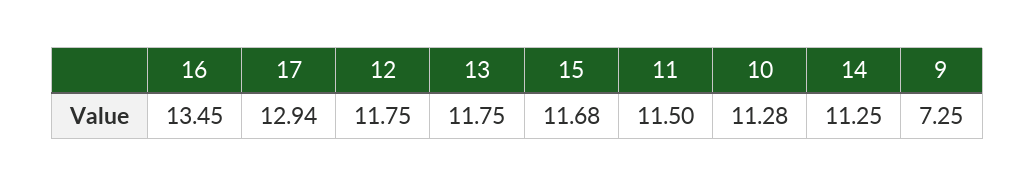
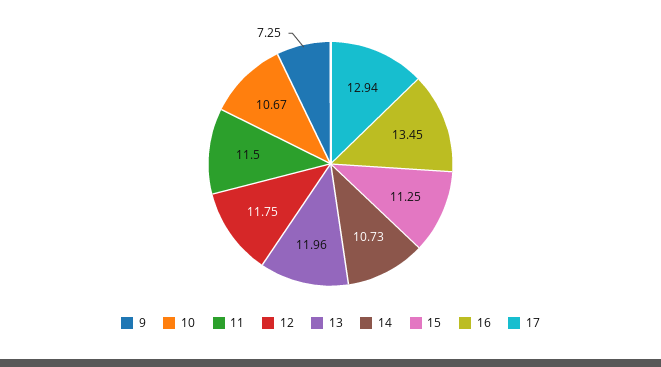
  {
    "16": 13.45,
    "17": 12.94,
    "12": 11.75,
-   "13": 11.75,
+   "13": 11.96,
-   "15": 11.68,
+   "15": 11.25,
    "11": 11.5,
-   "10": 11.28,
+   "10": 10.67,
-   "14": 11.25,
+   "14": 10.73,
    "9": 7.25
  }

